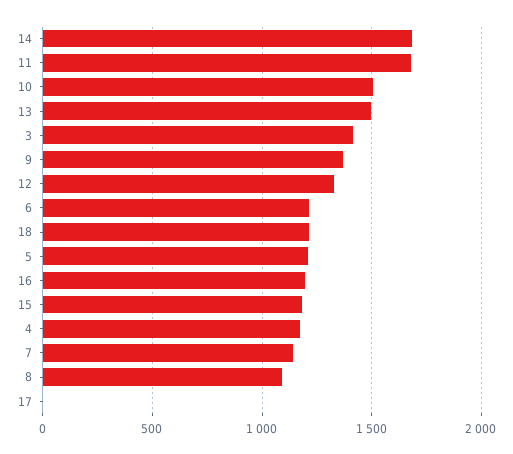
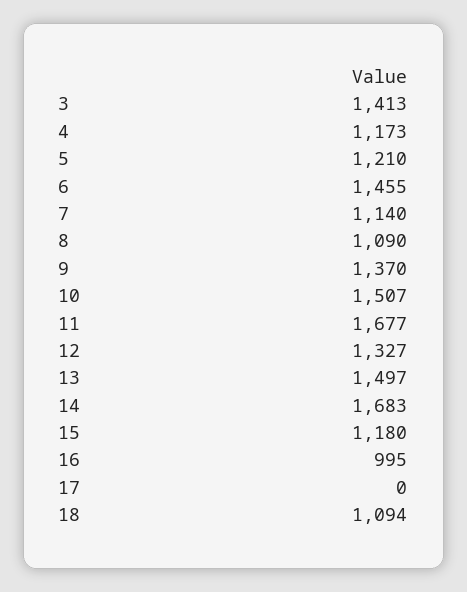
  {
    "14": 1683,
    "11": 1677,
    "10": 1507,
    "13": 1497,
    "3": 1413,
    "9": 1370,
    "12": 1327,
-   "6": 1200,
+   "6": 1455,
-   "18": 1200,
+   "18": 1094,
    "5": 1210,
-   "16": 1200,
+   "16": 995,
    "15": 1180,
    "4": 1173,
    "7": 1140,
    "8": 1090,
    "17": 0
  }

